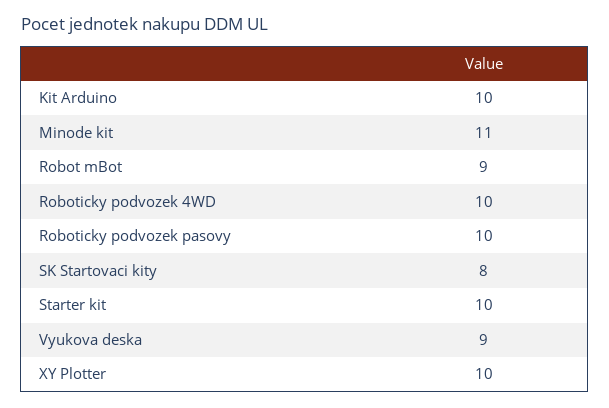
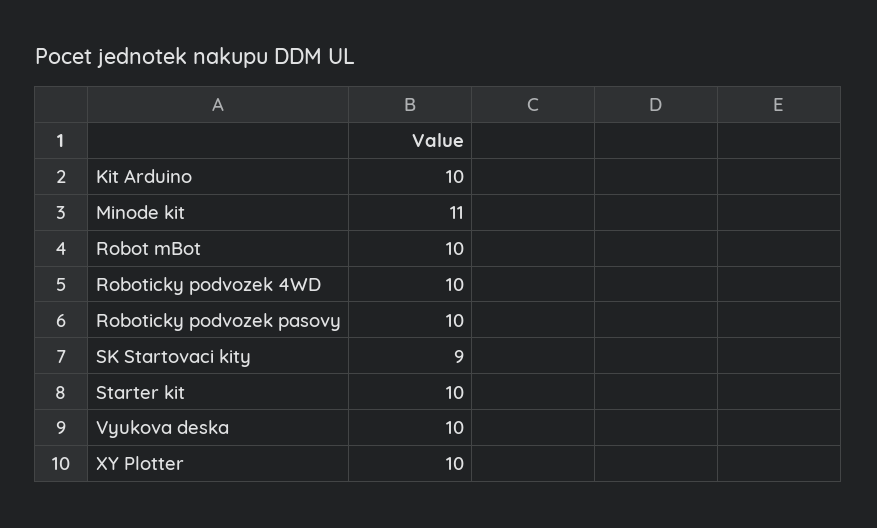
  {
    "Kit Arduino": 10,
    "Minode kit": 11,
-   "Robot mBot": 9,
+   "Robot mBot": 10,
    "Roboticky podvozek 4WD": 10,
    "Roboticky podvozek pasovy": 10,
-   "SK Startovaci kity": 8,
+   "SK Startovaci kity": 9,
    "Starter kit": 10,
-   "Vyukova deska": 9,
+   "Vyukova deska": 10,
    "XY Plotter": 10
  }

